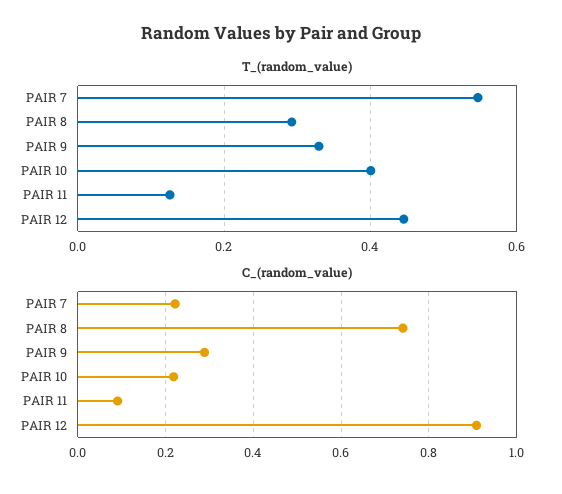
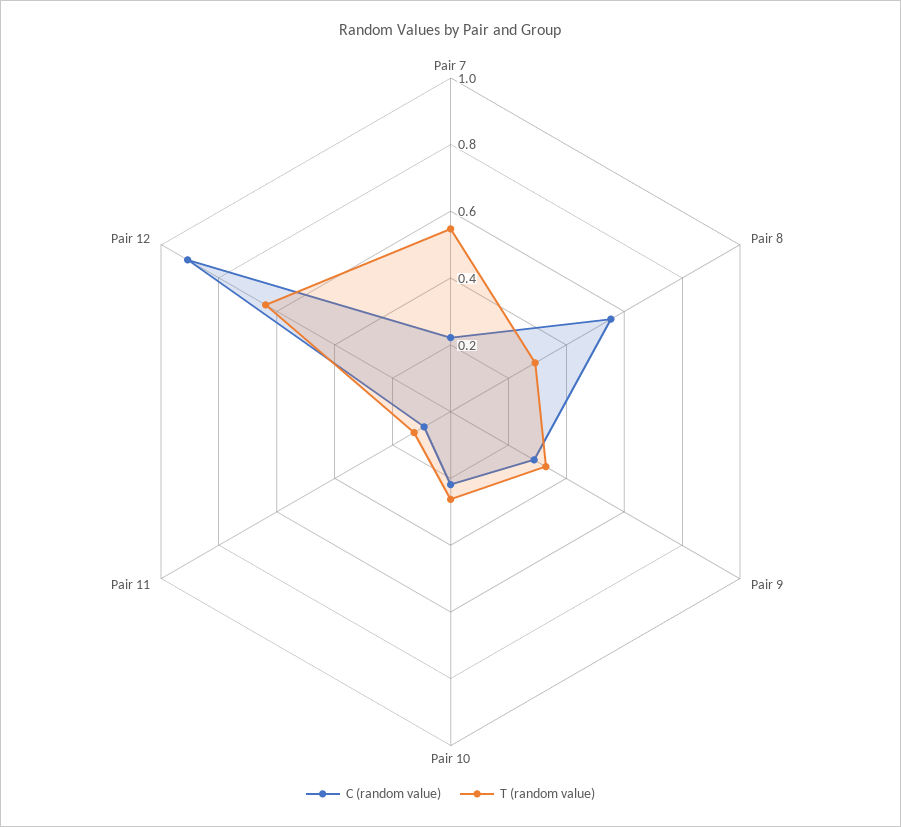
  {
    "T_(random_value)": {
      "PAIR 7": 0.54,
      "PAIR 8": 0.3,
      "PAIR 9": 0.32,
-     "PAIR 10": 0.4,
+     "PAIR 10": 0.25,
      "PAIR 11": 0.12,
-     "PAIR 12": 0.44
+     "PAIR 12": 0.65
    },
    "C_(random_value)": {
      "PAIR 7": 0.22,
-     "PAIR 8": 0.74,
+     "PAIR 8": 0.55,
      "PAIR 9": 0.28,
      "PAIR 10": 0.22,
      "PAIR 11": 0.1,
      "PAIR 12": 0.9
    }
  }

